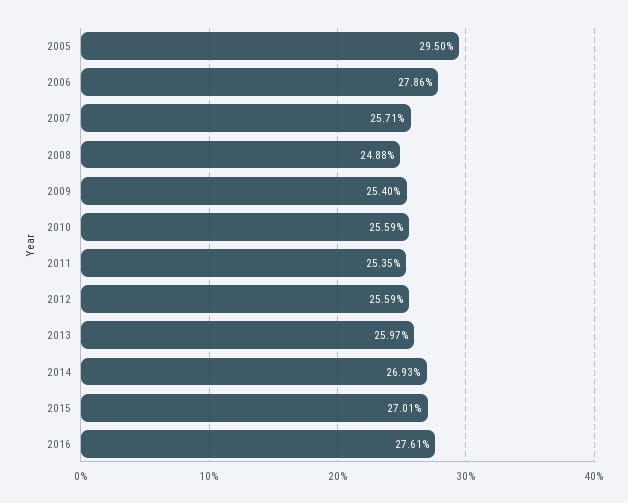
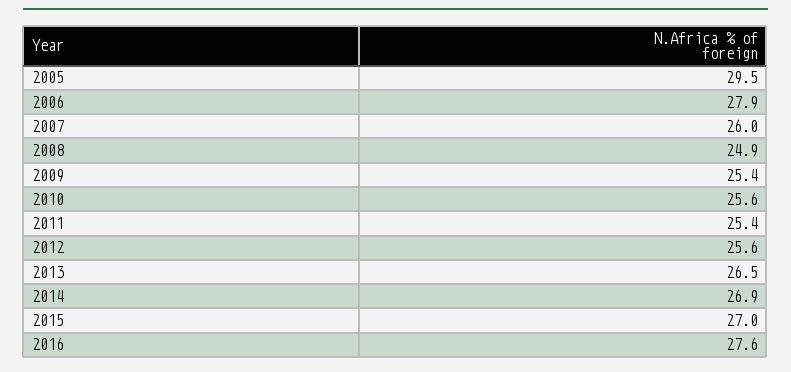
  {
    "2005": 29.5,
    "2006": 27.86,
-   "2007": 25.71,
+   "2007": 26,
    "2008": 24.88,
    "2009": 25.4,
    "2010": 25.59,
    "2011": 25.35,
    "2012": 25.59,
-   "2013": 25.97,
+   "2013": 26.5,
    "2014": 26.93,
    "2015": 27.01,
    "2016": 27.61
  }

